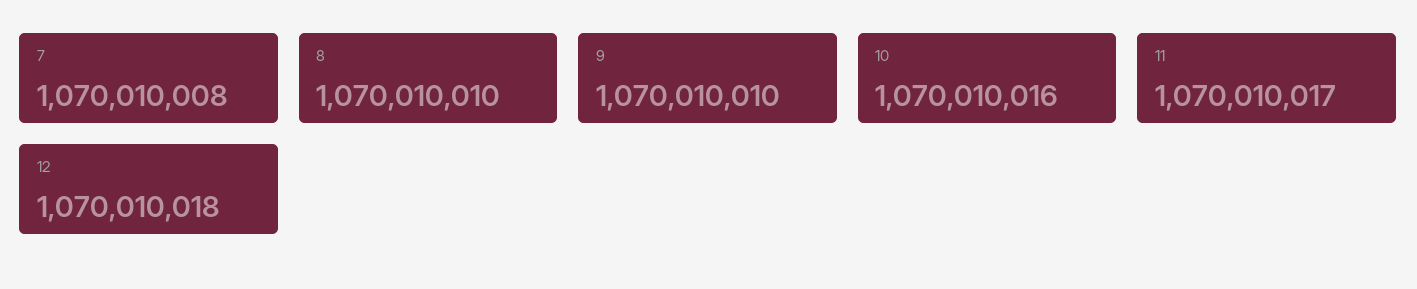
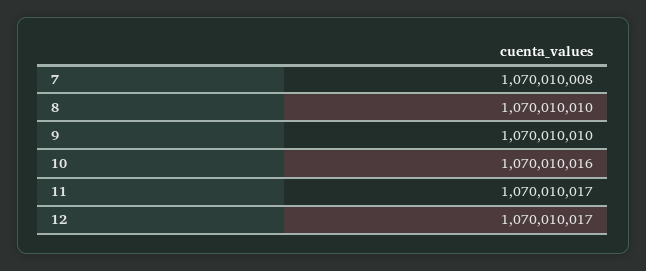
  {
    "7": 1070010008,
    "8": 1070010010,
    "9": 1070010010,
    "10": 1070010016,
    "11": 1070010017,
-   "12": 1070010018
+   "12": 1070010017
  }

